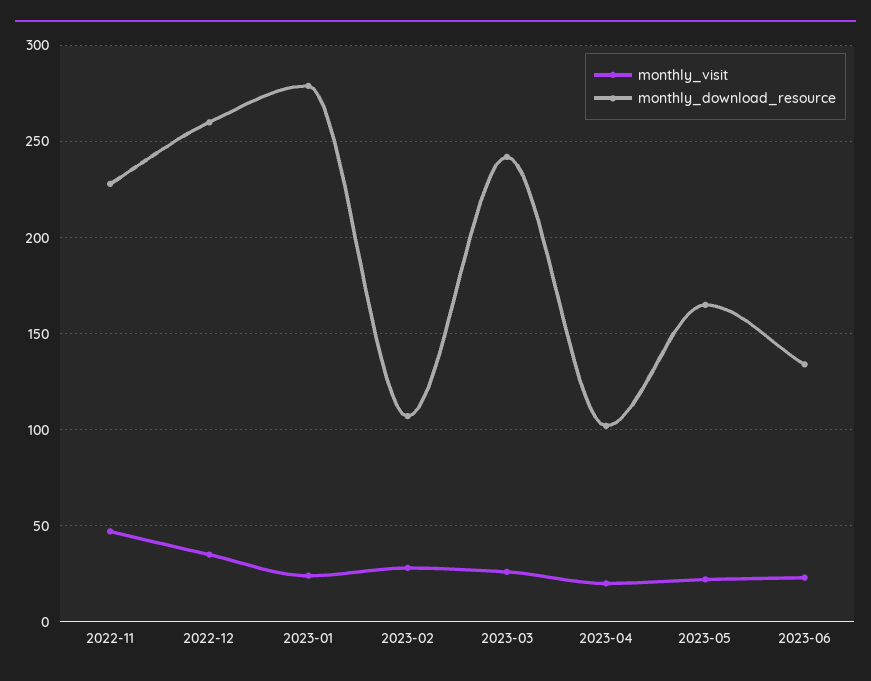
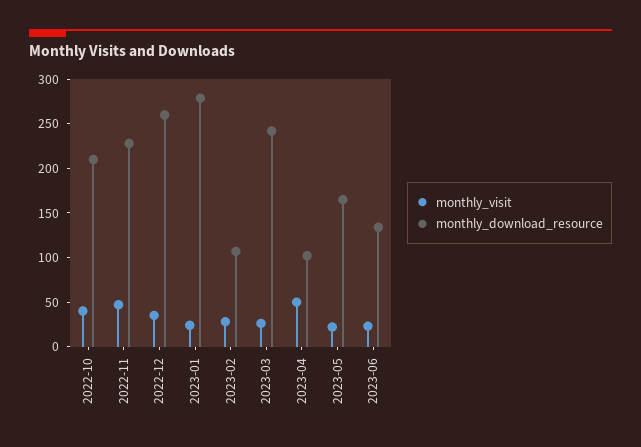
  {
    "monthly_visit": {
      "2022-11": 45,
      "2022-12": 35,
      "2023-01": 25,
      "2023-02": 30,
      "2023-03": 25,
-     "2023-04": 20,
+     "2023-04": 50,
      "2023-05": 20,
-     "2023-06": 25
+     "2023-06": 25,
+     "2022-10": 40
    },
    "monthly_download_resource": {
      "2022-11": 230,
      "2022-12": 260,
      "2023-01": 280,
      "2023-02": 105,
      "2023-03": 240,
      "2023-04": 100,
      "2023-05": 165,
-     "2023-06": 135
+     "2023-06": 135,
+     "2022-10": 210
    }
  }

